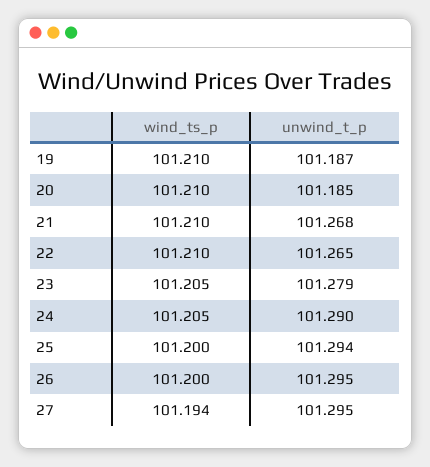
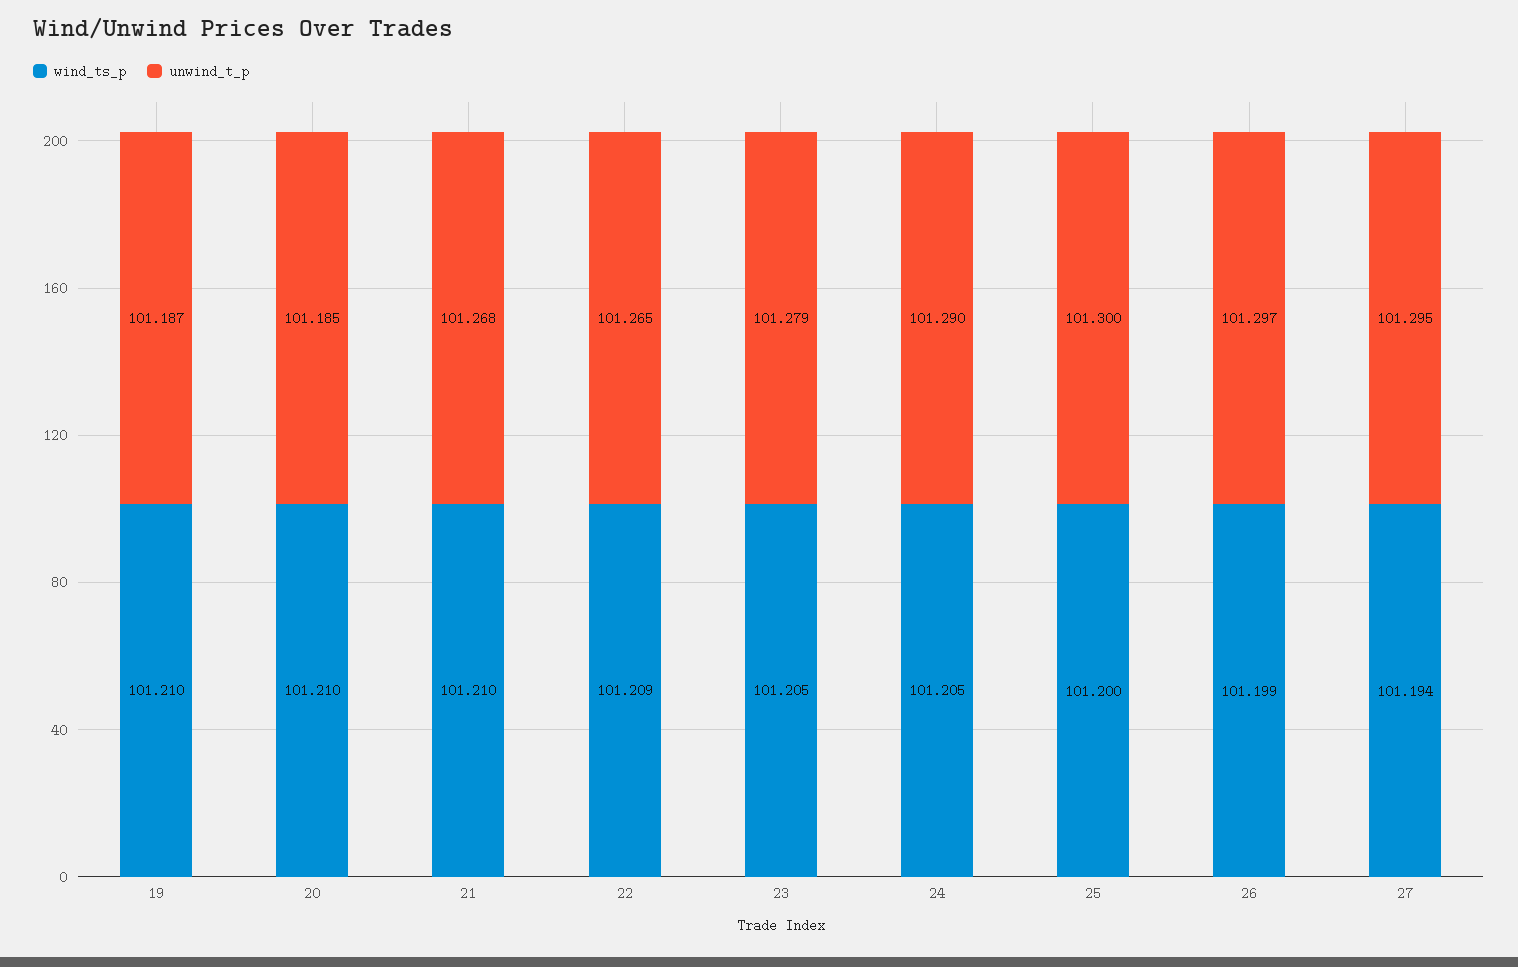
  {
    "wind_ts_p": {
      "19": 101.21,
      "20": 101.21,
      "21": 101.21,
-     "22": 101.21,
+     "22": 101.209,
      "23": 101.205,
      "24": 101.205,
      "25": 101.2,
-     "26": 101.2,
+     "26": 101.199,
      "27": 101.194
    },
    "unwind_t_p": {
      "19": 101.187,
      "20": 101.185,
      "21": 101.268,
      "22": 101.265,
      "23": 101.279,
      "24": 101.29,
-     "25": 101.294,
+     "25": 101.3,
-     "26": 101.295,
+     "26": 101.297,
      "27": 101.295
    }
  }

